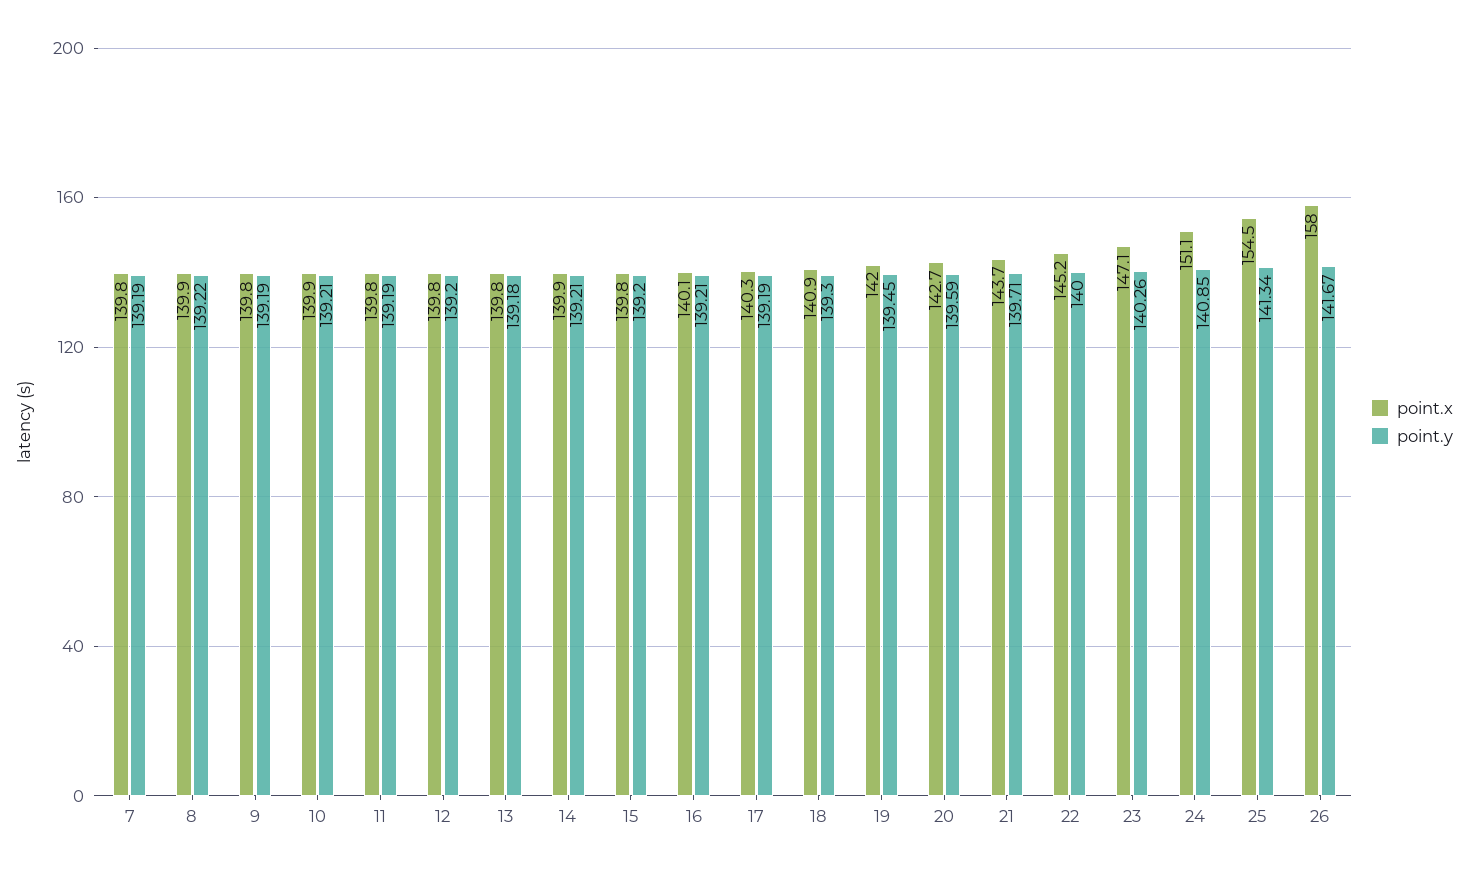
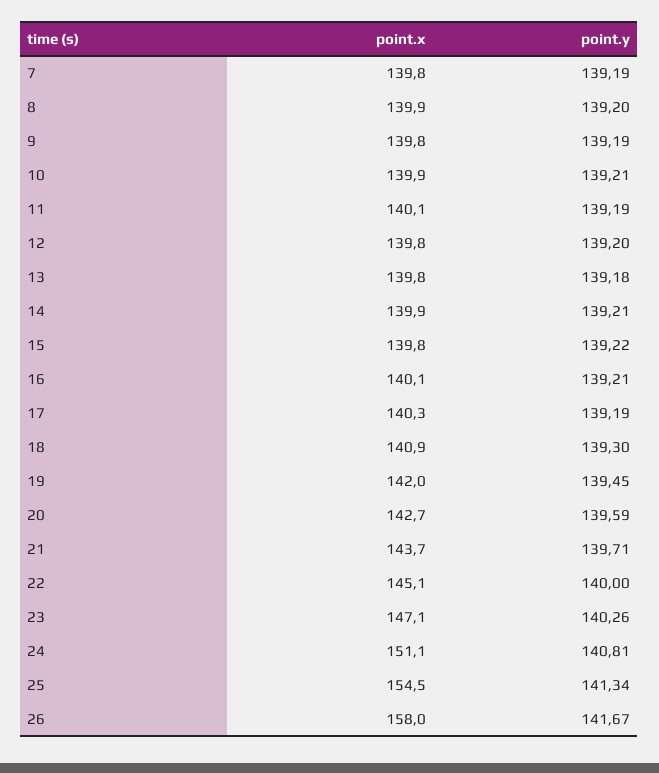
  {
    "point.x": {
      "7": 139.8,
      "8": 139.9,
      "9": 139.8,
      "10": 139.9,
-     "11": 139.8,
+     "11": 140.1,
      "12": 139.8,
      "13": 139.8,
      "14": 139.9,
      "15": 139.8,
      "16": 140.1,
      "17": 140.3,
      "18": 140.9,
      "19": 142,
      "20": 142.7,
      "21": 143.7,
-     "22": 145.2,
+     "22": 145.1,
      "23": 147.1,
      "24": 151.1,
      "25": 154.5,
      "26": 158
    },
    "point.y": {
      "7": 139.19,
-     "8": 139.22,
+     "8": 139.2,
      "9": 139.19,
      "10": 139.21,
      "11": 139.19,
      "12": 139.2,
      "13": 139.18,
      "14": 139.21,
-     "15": 139.2,
+     "15": 139.22,
      "16": 139.21,
      "17": 139.19,
      "18": 139.3,
      "19": 139.45,
      "20": 139.59,
      "21": 139.71,
      "22": 140,
      "23": 140.26,
-     "24": 140.85,
+     "24": 140.81,
      "25": 141.34,
      "26": 141.67
    }
  }

